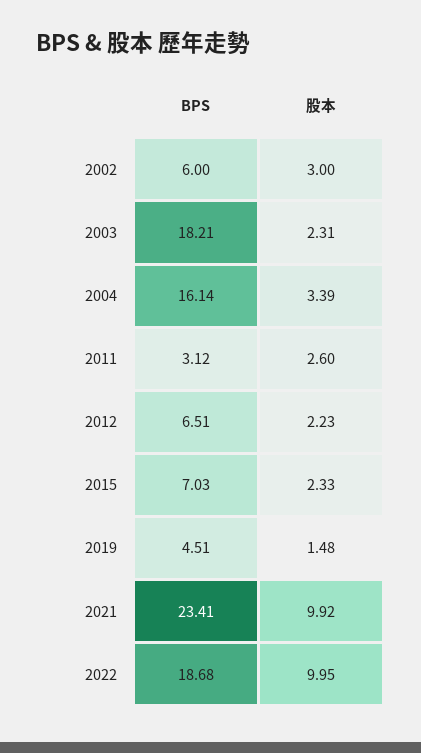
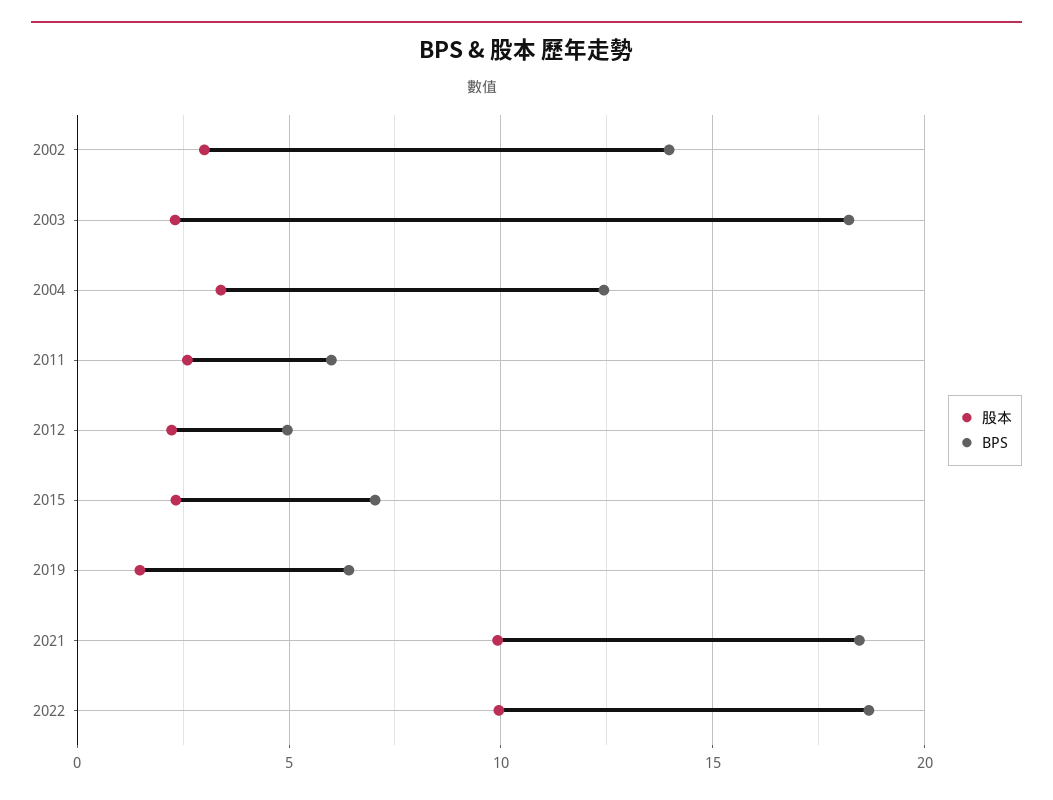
  {
    "BPS": {
-     "2002": 6,
+     "2002": 14,
      "2003": 18.21,
-     "2004": 16.14,
+     "2004": 12.5,
-     "2011": 3.12,
+     "2011": 6,
-     "2012": 6.51,
+     "2012": 5,
      "2015": 7.03,
-     "2019": 4.51,
+     "2019": 6.5,
-     "2021": 23.41,
+     "2021": 18.5,
      "2022": 18.68
    },
    "股本": {
      "2002": 3,
      "2003": 2.31,
      "2004": 3.39,
      "2011": 2.6,
      "2012": 2.23,
      "2015": 2.33,
      "2019": 1.48,
      "2021": 9.92,
      "2022": 9.95
    }
  }

